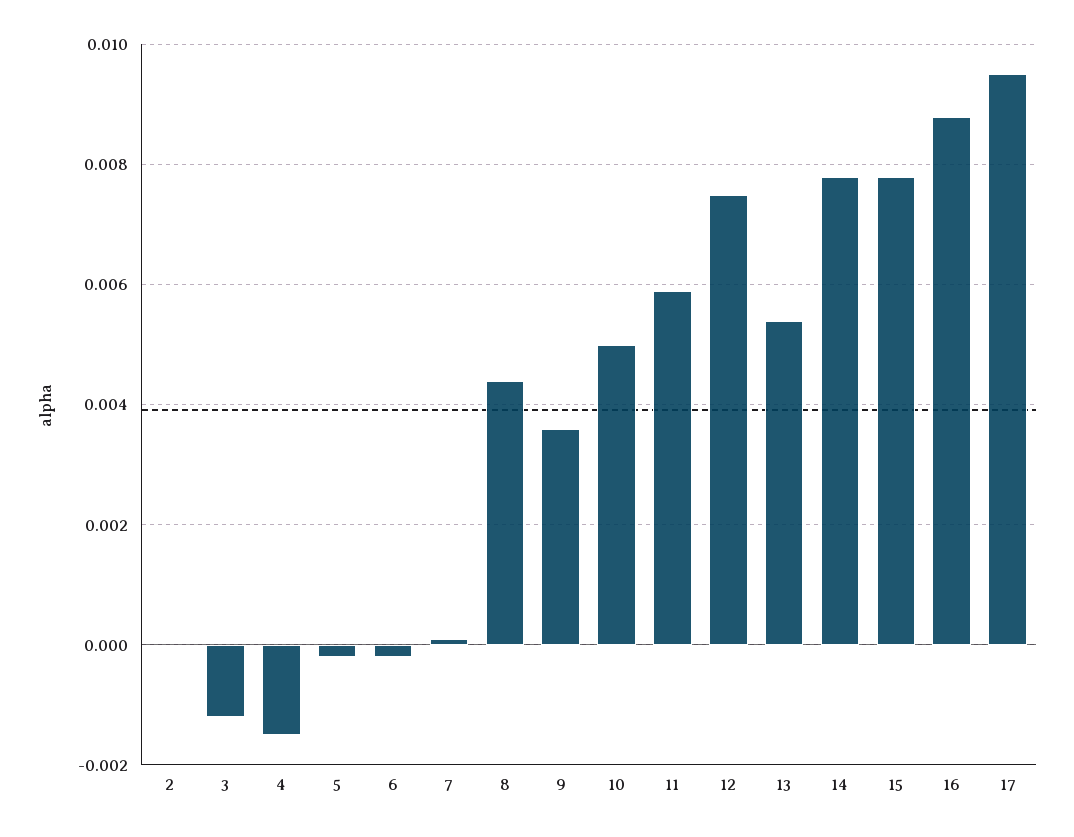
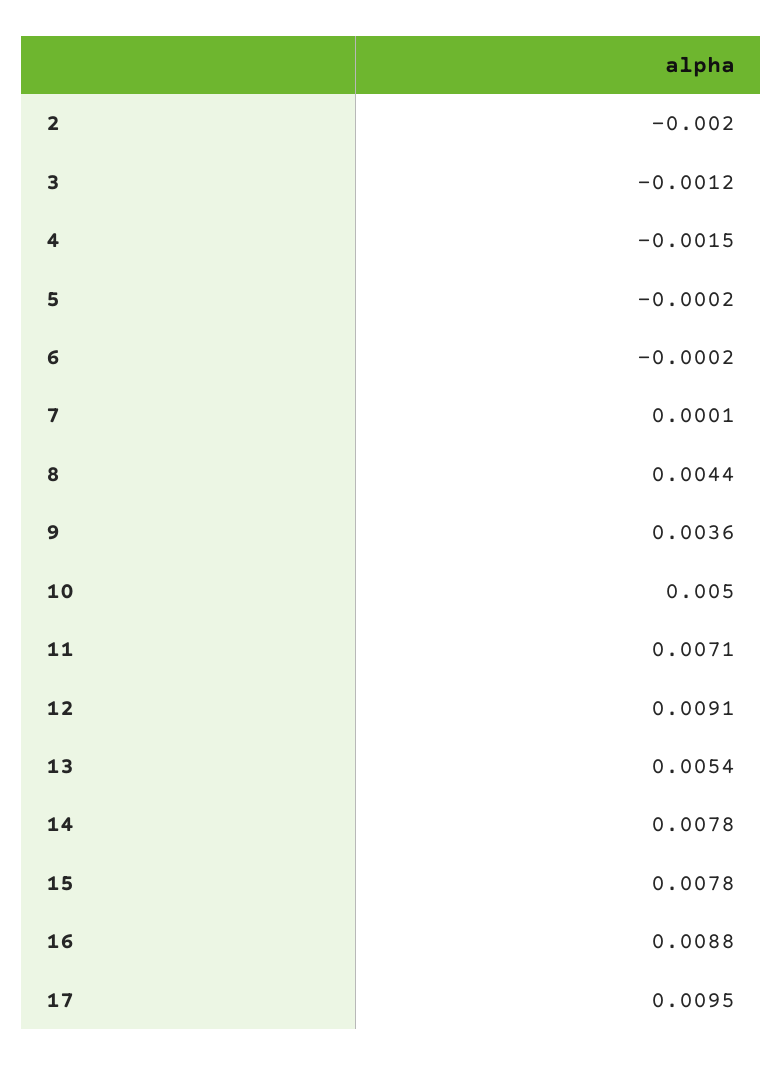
  {
-   "2": 0,
+   "2": -0.002,
    "3": -0.0012,
    "4": -0.0015,
    "5": -0.0002,
    "6": -0.0002,
    "7": 0.0001,
    "8": 0.0044,
    "9": 0.0036,
    "10": 0.005,
-   "11": 0.006,
+   "11": 0.0071,
-   "12": 0.0075,
+   "12": 0.0091,
    "13": 0.0054,
    "14": 0.0078,
    "15": 0.0078,
    "16": 0.0088,
    "17": 0.0095
  }

